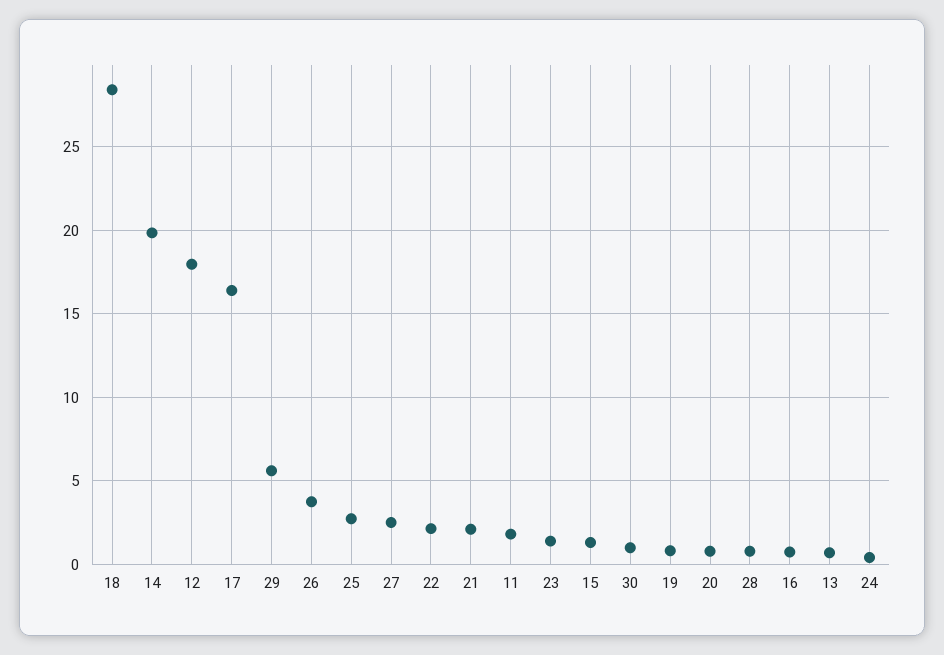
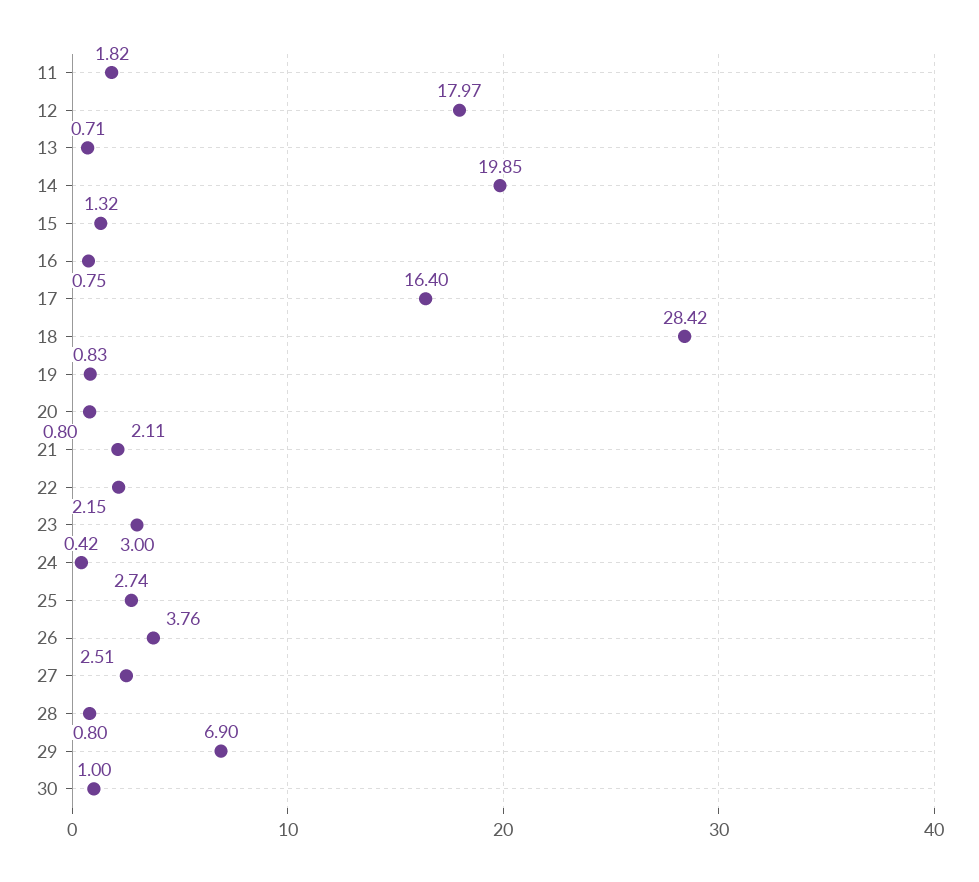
  {
    "18": 28.42,
    "14": 19.85,
    "12": 17.97,
    "17": 16.4,
-   "29": 5.5,
+   "29": 6.9,
    "26": 3.76,
    "25": 2.74,
    "27": 2.51,
    "22": 2.15,
    "21": 2.11,
    "11": 1.82,
-   "23": 1.5,
+   "23": 3,
    "15": 1.32,
    "30": 1,
    "19": 0.83,
    "20": 0.8,
    "28": 0.8,
    "16": 0.75,
    "13": 0.71,
    "24": 0.42
  }

